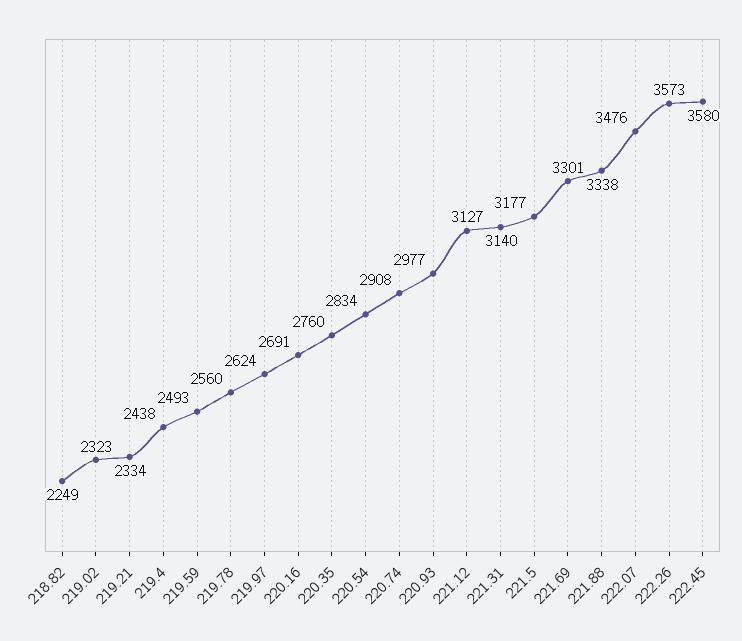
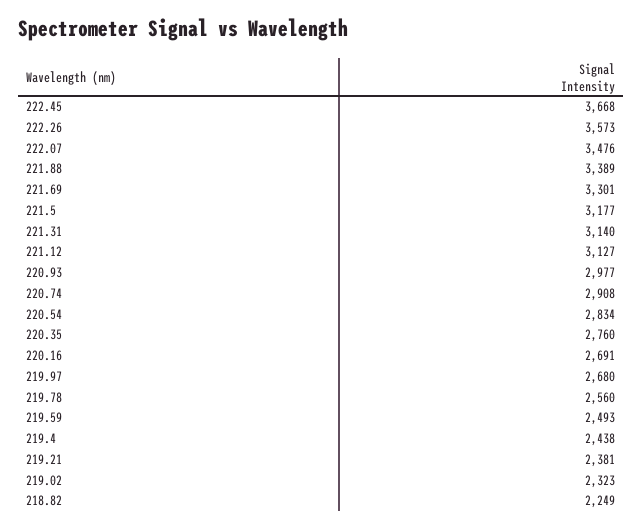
  {
    "218.82": 2249,
    "219.02": 2323,
-   "219.21": 2334,
+   "219.21": 2381,
    "219.4": 2438,
    "219.59": 2493,
    "219.78": 2560,
-   "219.97": 2624,
+   "219.97": 2680,
    "220.16": 2691,
    "220.35": 2760,
    "220.54": 2834,
    "220.74": 2908,
    "220.93": 2977,
    "221.12": 3127,
    "221.31": 3140,
    "221.5": 3177,
    "221.69": 3301,
-   "221.88": 3338,
+   "221.88": 3389,
    "222.07": 3476,
    "222.26": 3573,
-   "222.45": 3580
+   "222.45": 3668
  }

